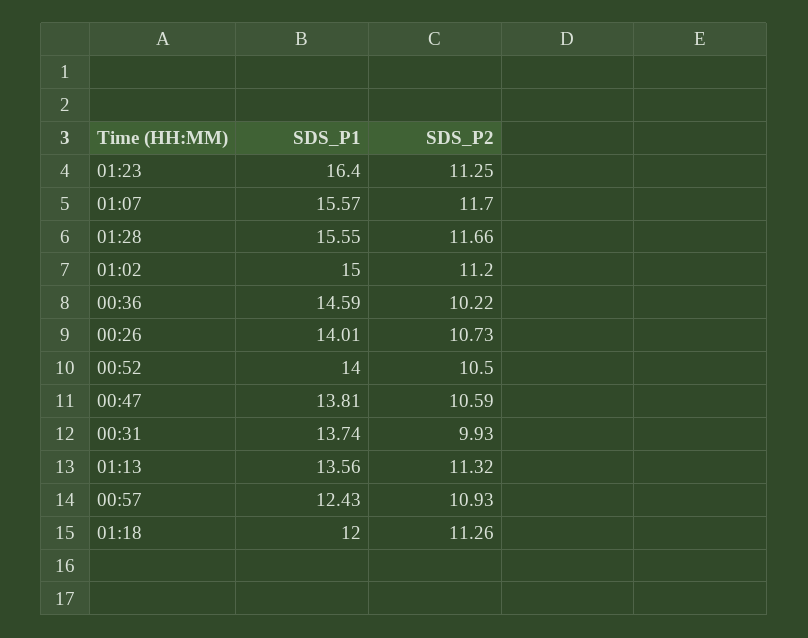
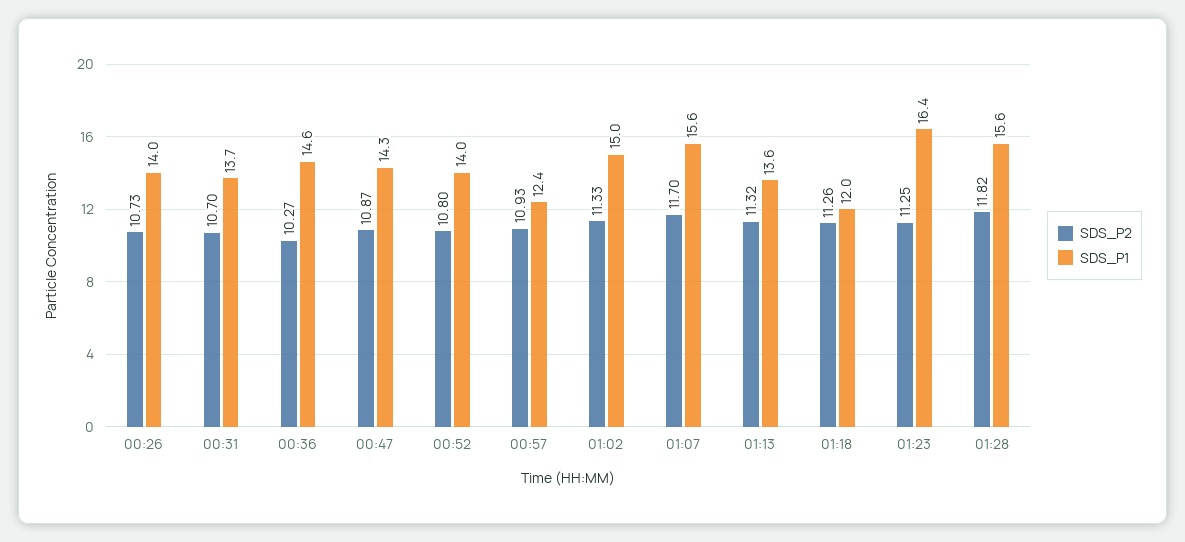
  {
    "SDS_P1": {
      "01:23": 16.4,
      "01:07": 15.57,
      "01:28": 15.55,
      "01:02": 15,
      "00:36": 14.59,
      "00:26": 14.01,
      "00:52": 14,
-     "00:47": 13.81,
+     "00:47": 14.3,
      "00:31": 13.74,
      "01:13": 13.56,
      "00:57": 12.43,
      "01:18": 12
    },
    "SDS_P2": {
      "01:23": 11.25,
      "01:07": 11.7,
-     "01:28": 11.66,
+     "01:28": 11.82,
-     "01:02": 11.2,
+     "01:02": 11.33,
-     "00:36": 10.22,
+     "00:36": 10.27,
      "00:26": 10.73,
-     "00:52": 10.5,
+     "00:52": 10.8,
-     "00:47": 10.59,
+     "00:47": 10.87,
-     "00:31": 9.93,
+     "00:31": 10.7,
      "01:13": 11.32,
      "00:57": 10.93,
      "01:18": 11.26
    }
  }

